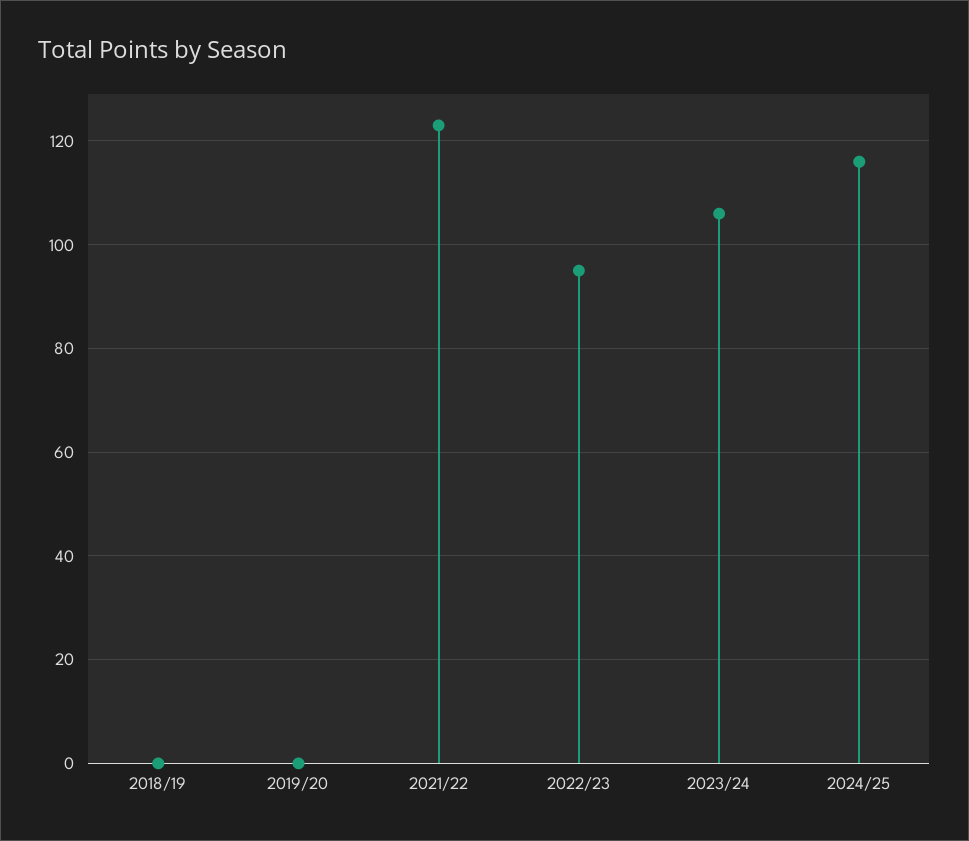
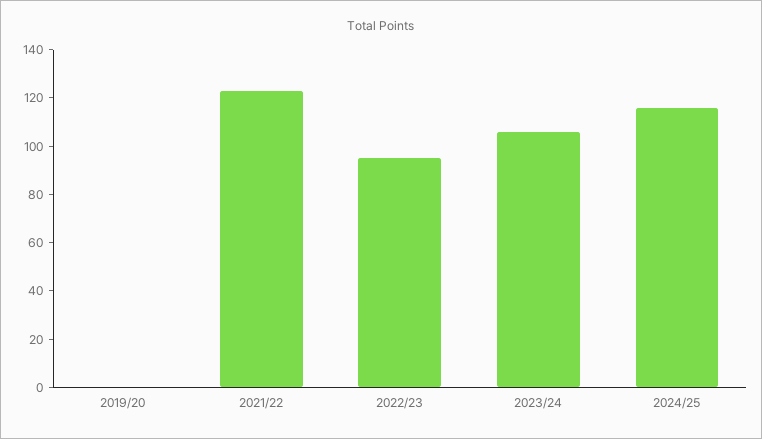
  {
-   "2018/19": 0,
    "2019/20": 0,
    "2021/22": 125,
    "2022/23": 95,
    "2023/24": 105,
    "2024/25": 115
  }

